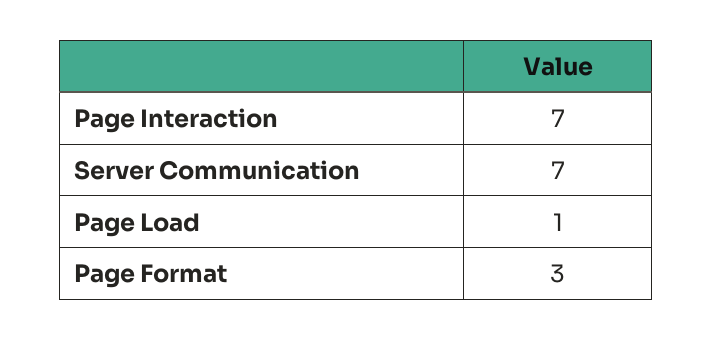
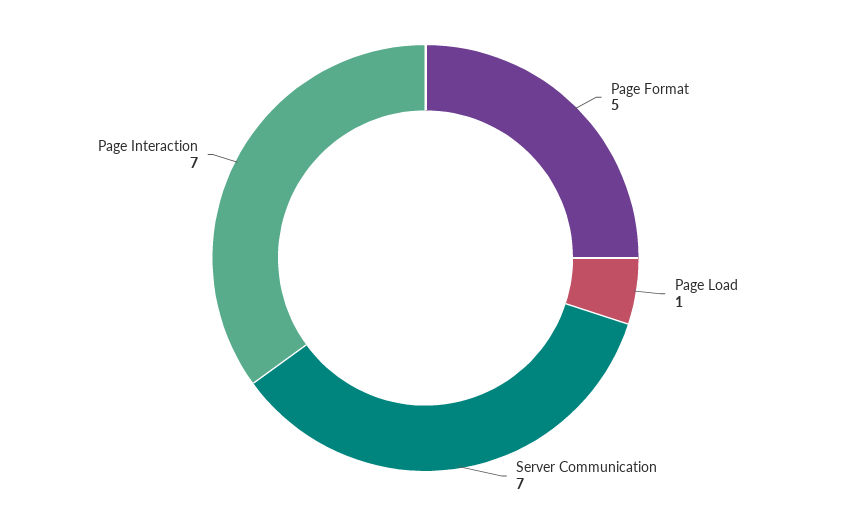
  {
    "Page Interaction": 7,
    "Server Communication": 7,
    "Page Load": 1,
-   "Page Format": 3
+   "Page Format": 5
  }

